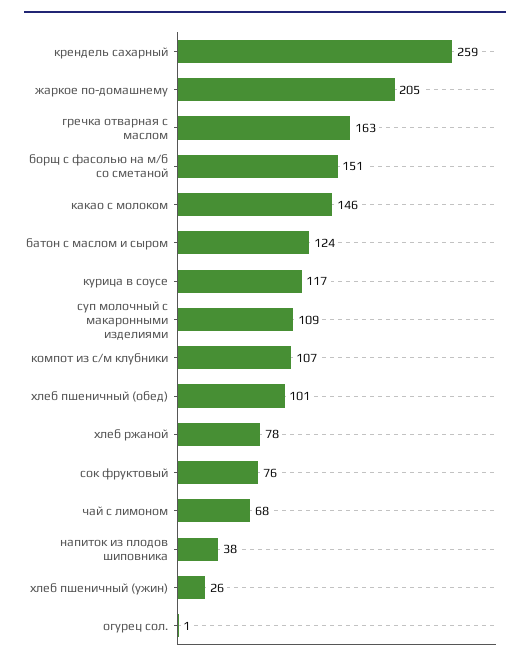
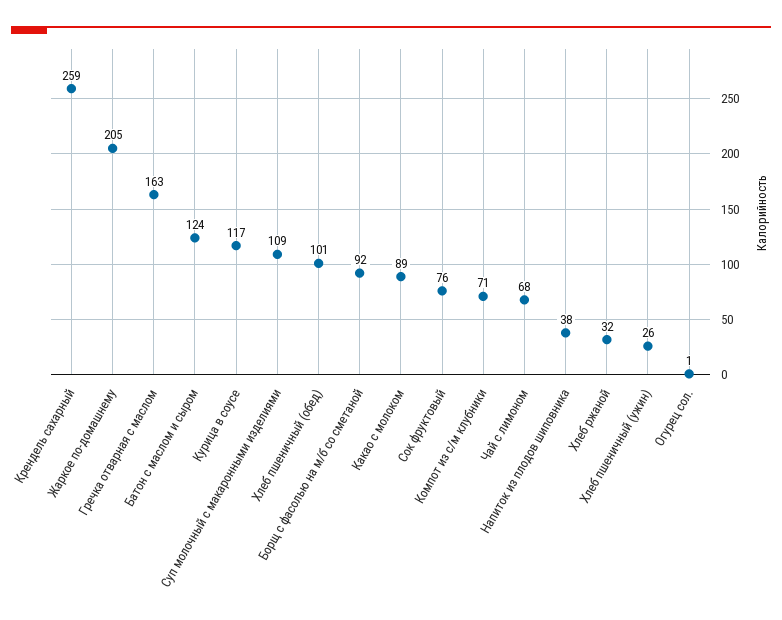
  {
    "крендель сахарный": 259,
    "жаркое по-домашнему": 205,
    "гречка отварная с маслом": 163,
-   "борщ с фасолью на м/б со сметаной": 151,
+   "борщ с фасолью на м/б со сметаной": 92,
-   "какао с молоком": 146,
+   "какао с молоком": 89,
    "батон с маслом и сыром": 124,
    "курица в соусе": 117,
    "суп молочный с макаронными изделиями": 109,
-   "компот из с/м клубники": 107,
+   "компот из с/м клубники": 71,
    "хлеб пшеничный (обед)": 101,
-   "хлеб ржаной": 78,
+   "хлеб ржаной": 32,
    "сок фруктовый": 76,
    "чай с лимоном": 68,
    "напиток из плодов шиповника": 38,
    "хлеб пшеничный (ужин)": 26,
    "огурец сол.": 1
  }

